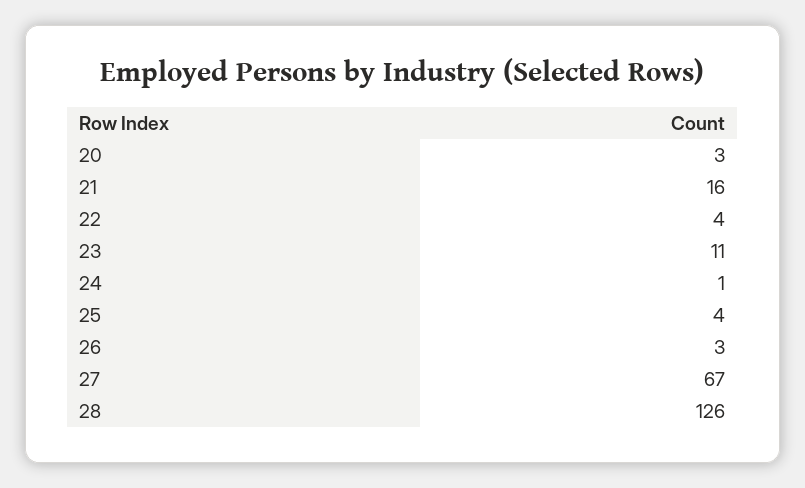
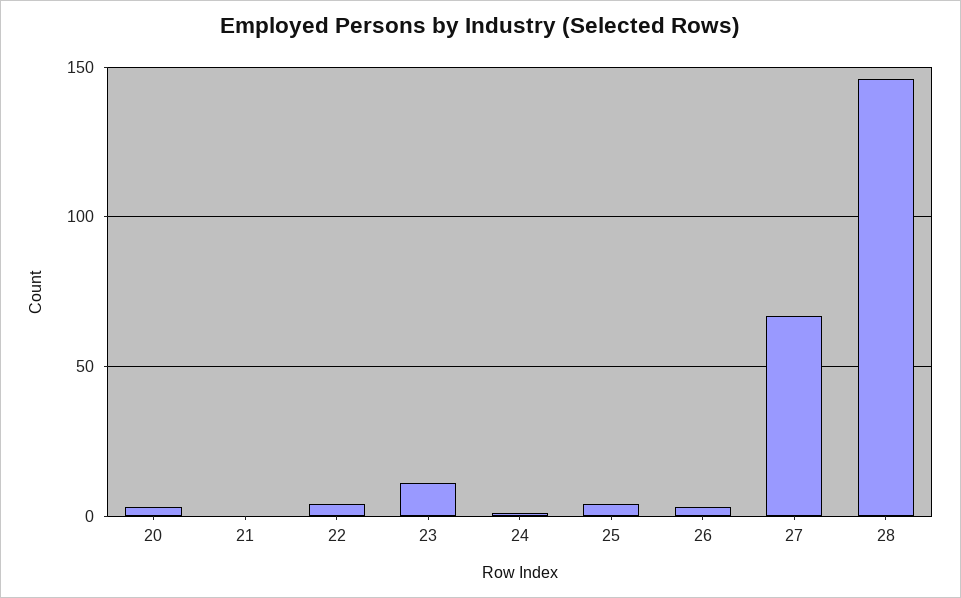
  {
    "20": 3,
-   "21": 16,
+   "21": 0,
    "22": 4,
    "23": 11,
    "24": 1,
    "25": 4,
    "26": 3,
    "27": 67,
-   "28": 126
+   "28": 145
  }

